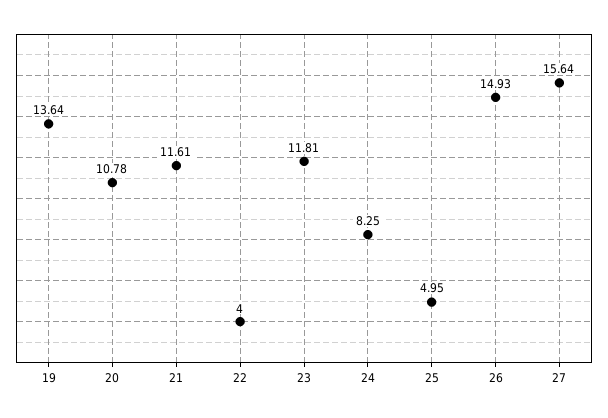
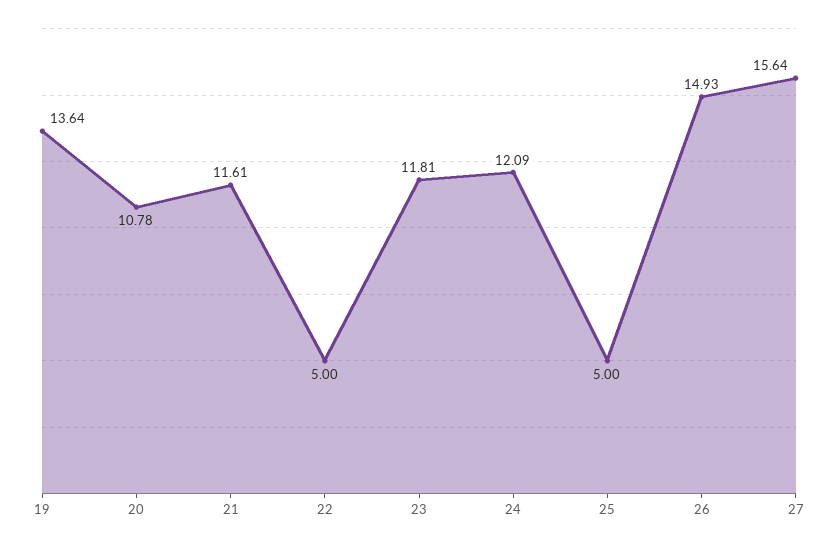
  {
    "19": 13.64,
    "20": 10.78,
    "21": 11.61,
-   "22": 4,
+   "22": 5,
    "23": 11.81,
-   "24": 8.25,
+   "24": 12.09,
-   "25": 4.95,
+   "25": 5,
    "26": 14.93,
    "27": 15.64
  }

